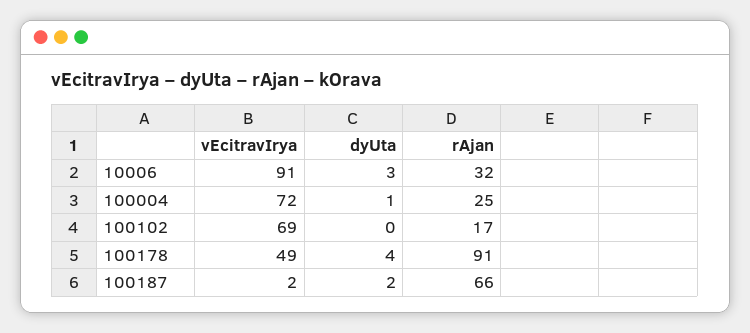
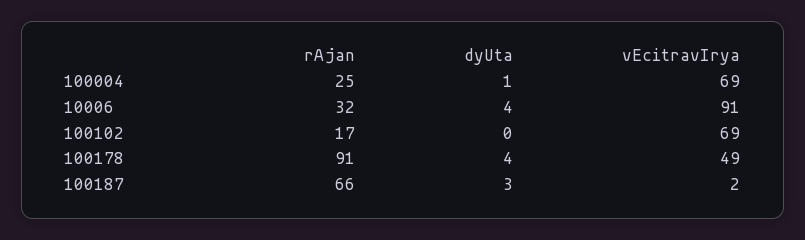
  {
    "vEcitravIrya": {
      "10006": 91,
-     "100004": 72,
+     "100004": 69,
      "100102": 69,
      "100178": 49,
      "100187": 2
    },
    "dyUta": {
-     "10006": 3,
+     "10006": 4,
      "100004": 1,
      "100102": 0,
      "100178": 4,
-     "100187": 2
+     "100187": 3
    },
    "rAjan": {
      "10006": 32,
      "100004": 25,
      "100102": 17,
      "100178": 91,
      "100187": 66
    }
  }

